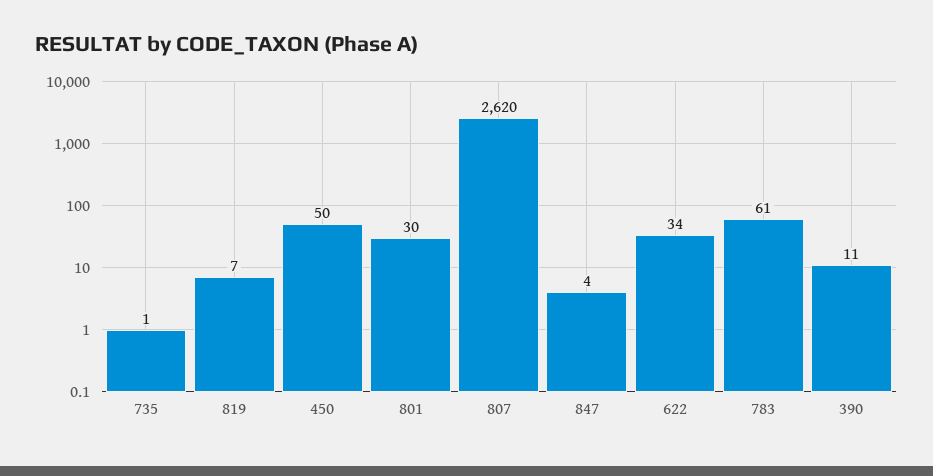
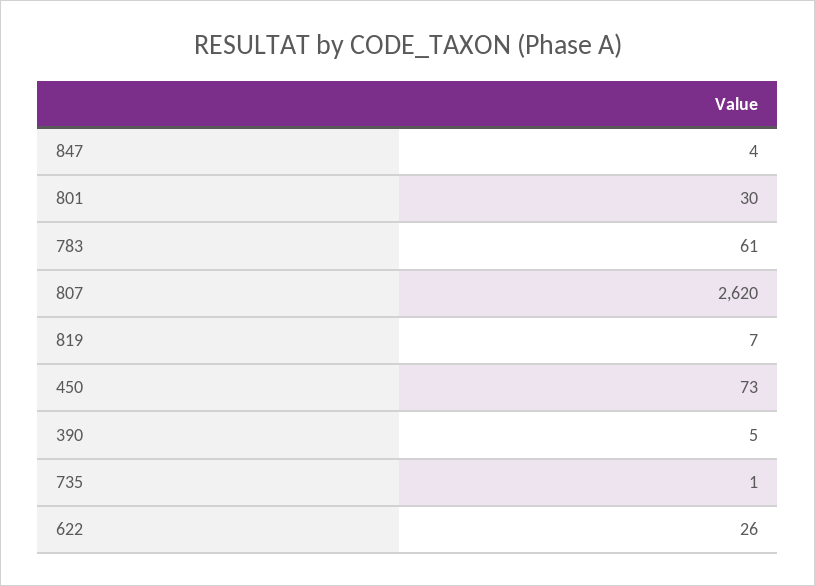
  {
    "735": 1,
    "819": 7,
-   "450": 50,
+   "450": 73,
    "801": 30,
    "807": 2620,
    "847": 4,
-   "622": 34,
+   "622": 26,
    "783": 61,
-   "390": 11
+   "390": 5
  }

